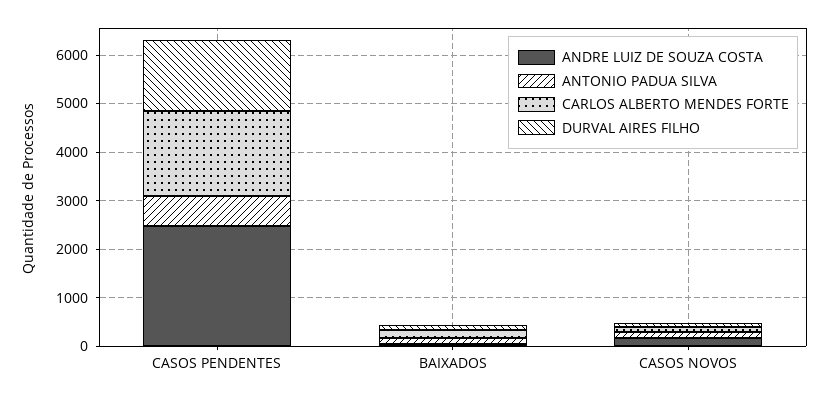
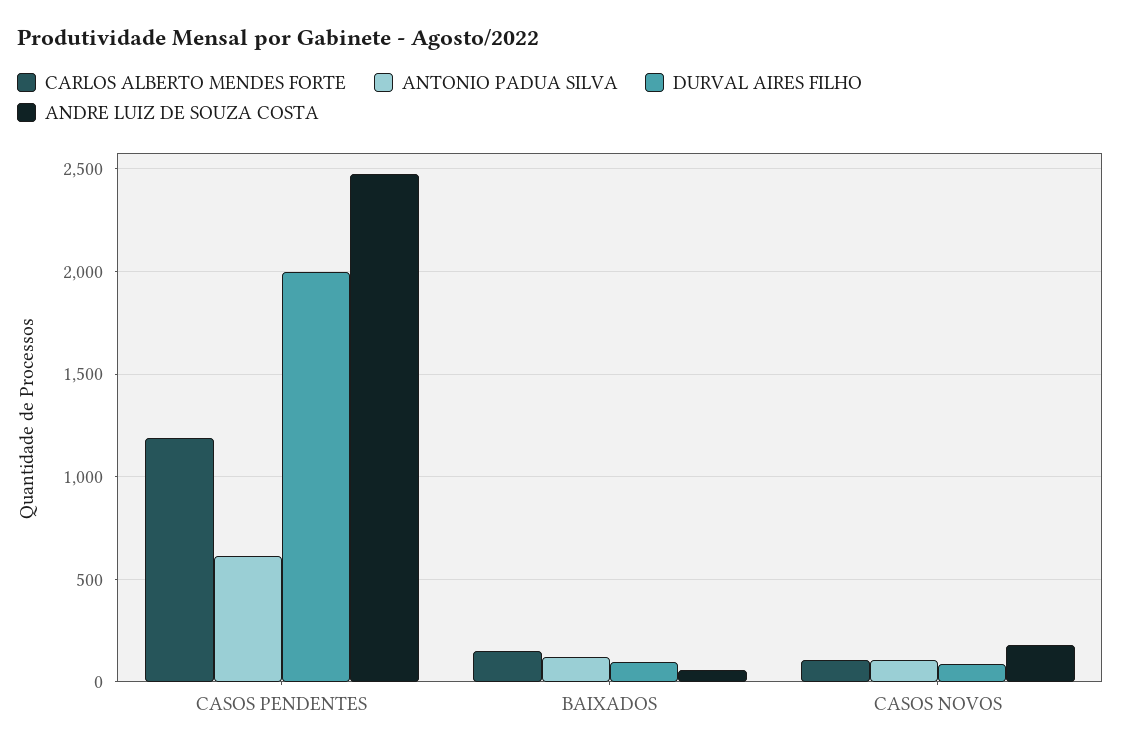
  {
    "ANDRE LUIZ DE SOUZA COSTA": {
      "CASOS PENDENTES": 2500,
      "BAIXADOS": 50,
      "CASOS NOVOS": 200
    },
    "ANTONIO PADUA SILVA": {
      "CASOS PENDENTES": 600,
      "BAIXADOS": 100,
      "CASOS NOVOS": 100
    },
    "CARLOS ALBERTO MENDES FORTE": {
-     "CASOS PENDENTES": 1800,
+     "CASOS PENDENTES": 1200,
      "BAIXADOS": 150,
      "CASOS NOVOS": 100
    },
    "DURVAL AIRES FILHO": {
-     "CASOS PENDENTES": 1400,
+     "CASOS PENDENTES": 2000,
      "BAIXADOS": 100,
      "CASOS NOVOS": 100
    }
  }

